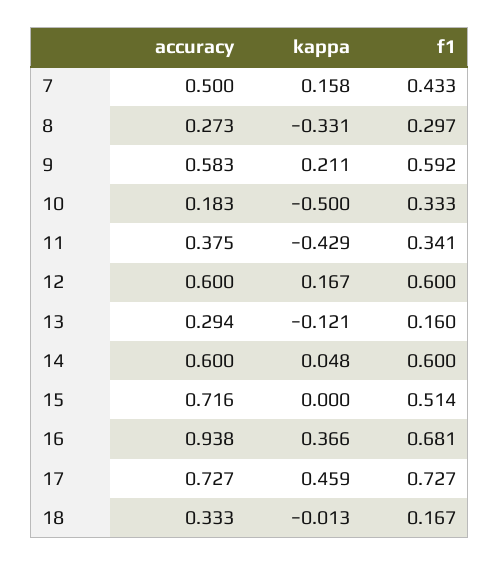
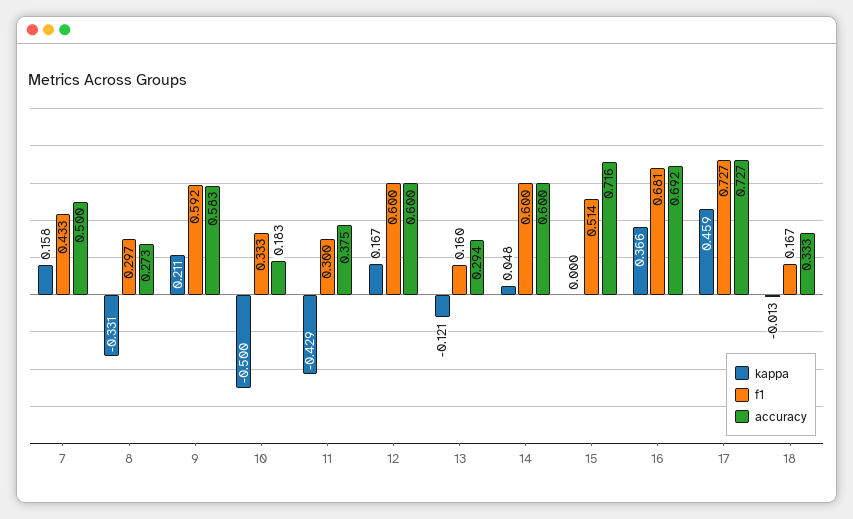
  {
    "accuracy": {
      "7": 0.5,
      "8": 0.273,
      "9": 0.583,
      "10": 0.183,
      "11": 0.375,
      "12": 0.6,
      "13": 0.294,
      "14": 0.6,
      "15": 0.716,
-     "16": 0.938,
+     "16": 0.692,
      "17": 0.727,
      "18": 0.333
    },
    "kappa": {
      "7": 0.158,
      "8": -0.331,
      "9": 0.211,
      "10": -0.5,
      "11": -0.429,
      "12": 0.167,
      "13": -0.121,
      "14": 0.048,
      "15": 0,
      "16": 0.366,
      "17": 0.459,
      "18": -0.013
    },
    "f1": {
      "7": 0.433,
      "8": 0.297,
      "9": 0.592,
      "10": 0.333,
-     "11": 0.341,
+     "11": 0.3,
      "12": 0.6,
      "13": 0.16,
      "14": 0.6,
      "15": 0.514,
      "16": 0.681,
      "17": 0.727,
      "18": 0.167
    }
  }

